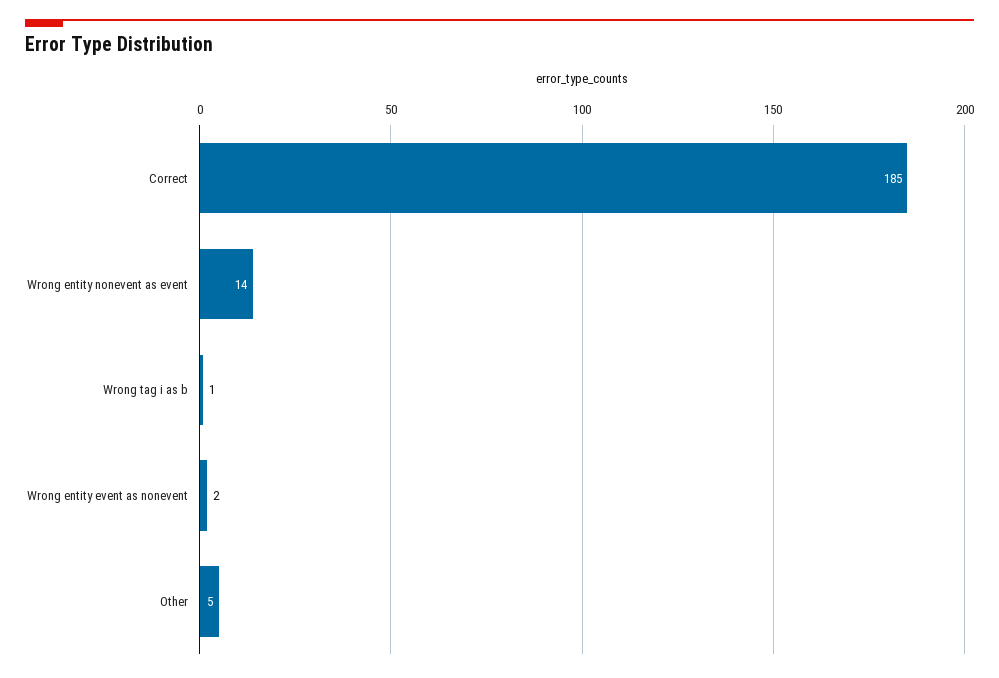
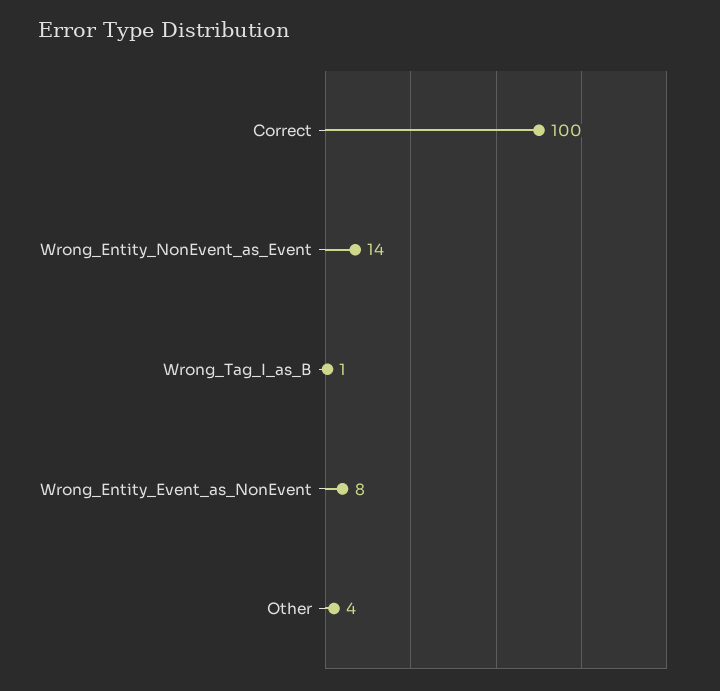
  {
-   "Correct": 185,
+   "Correct": 100,
    "Wrong entity nonevent as event": 14,
    "Wrong tag i as b": 1,
-   "Wrong entity event as nonevent": 2,
+   "Wrong entity event as nonevent": 8,
-   "Other": 5
+   "Other": 4
  }

